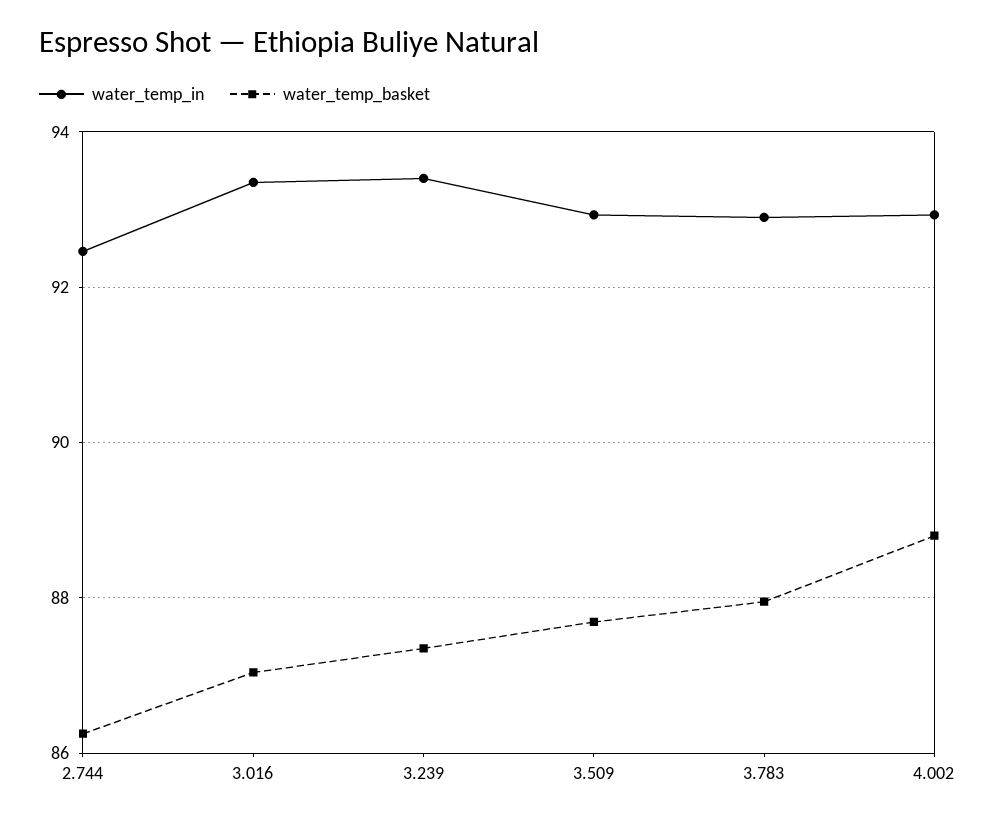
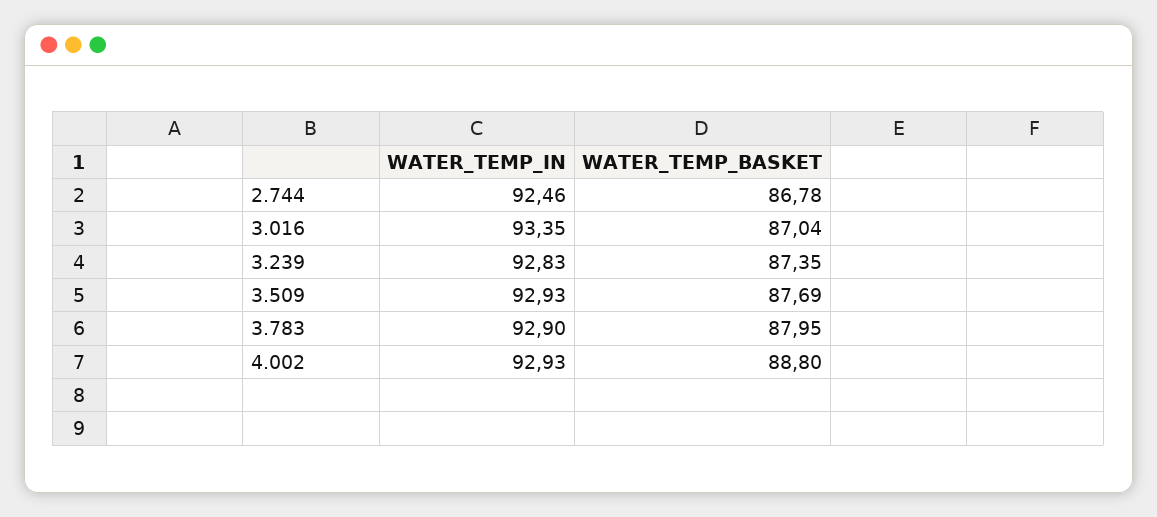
  {
    "water_temp_in": {
      "2.744": 92.46,
      "3.016": 93.35,
-     "3.239": 93.4,
+     "3.239": 92.83,
      "3.509": 92.93,
      "3.783": 92.9,
      "4.002": 92.93
    },
    "water_temp_basket": {
-     "2.744": 86.2,
+     "2.744": 86.78,
      "3.016": 87.04,
      "3.239": 87.35,
      "3.509": 87.69,
      "3.783": 87.95,
      "4.002": 88.8
    }
  }

